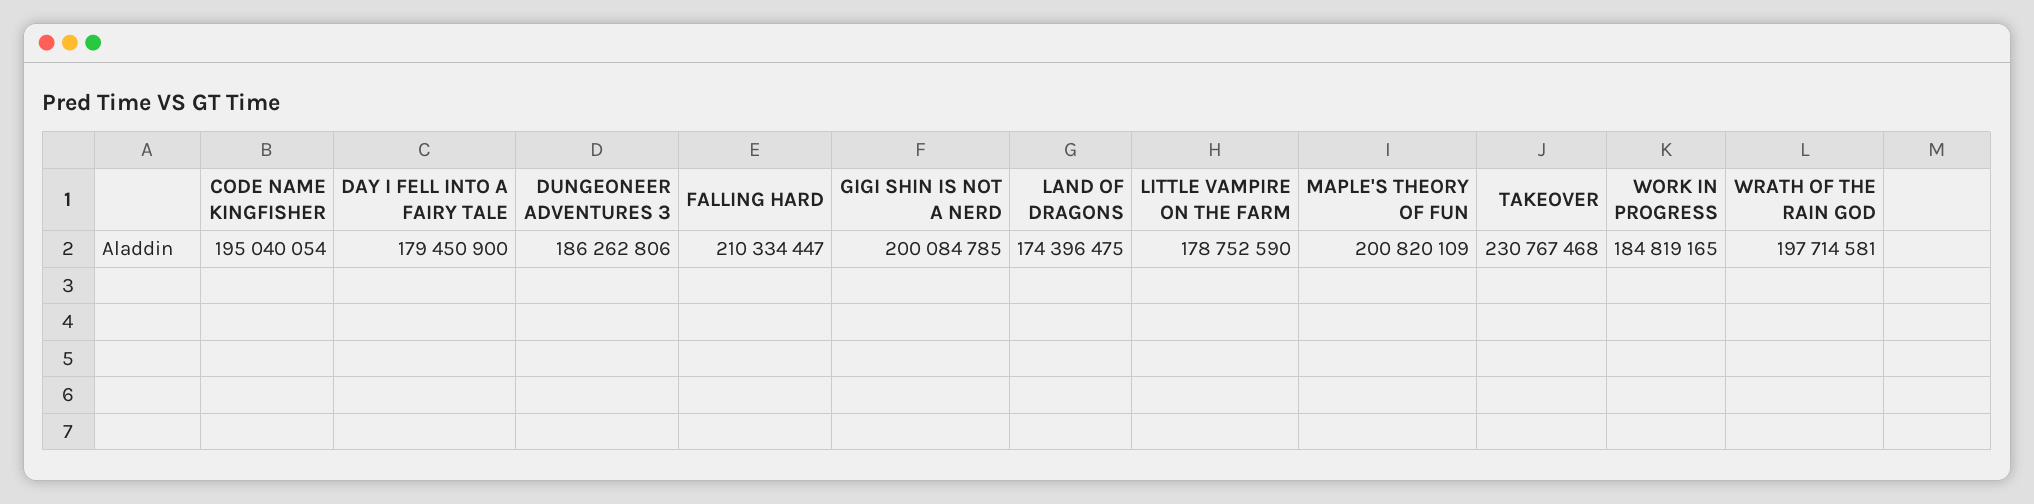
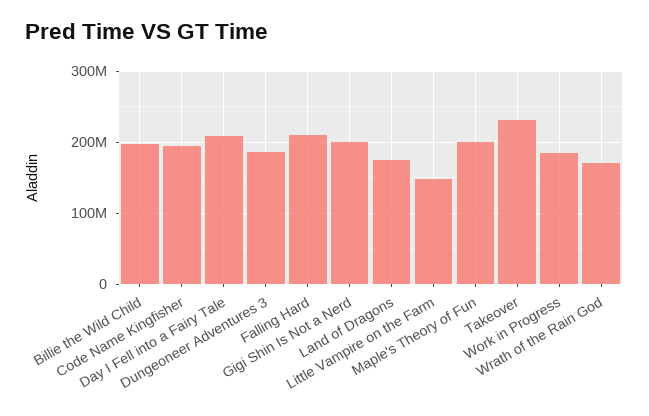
  {
    "CODE NAME KINGFISHER": 195040054,
-   "DAY I FELL INTO A FAIRY TALE": 179450900,
+   "DAY I FELL INTO A FAIRY TALE": 210000000,
    "DUNGEONEER ADVENTURES 3": 186262806,
    "FALLING HARD": 210334447,
    "GIGI SHIN IS NOT A NERD": 200084785,
    "LAND OF DRAGONS": 174396475,
-   "LITTLE VAMPIRE ON THE FARM": 178752590,
+   "LITTLE VAMPIRE ON THE FARM": 150000000,
    "MAPLE'S THEORY OF FUN": 200820109,
    "TAKEOVER": 230767468,
    "WORK IN PROGRESS": 184819165,
-   "WRATH OF THE RAIN GOD": 197714581
+   "WRATH OF THE RAIN GOD": 170000000,
+   "Billie the Wild Child": 200000000
  }

